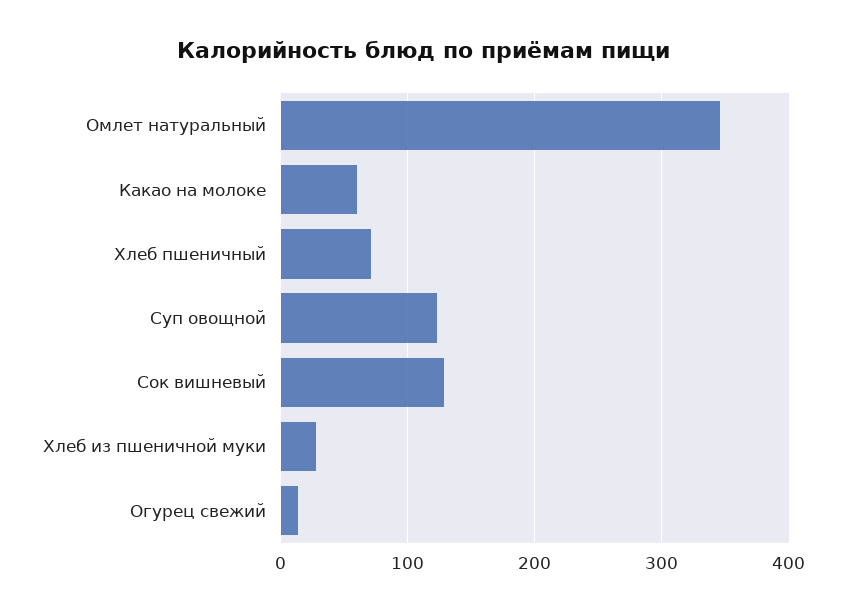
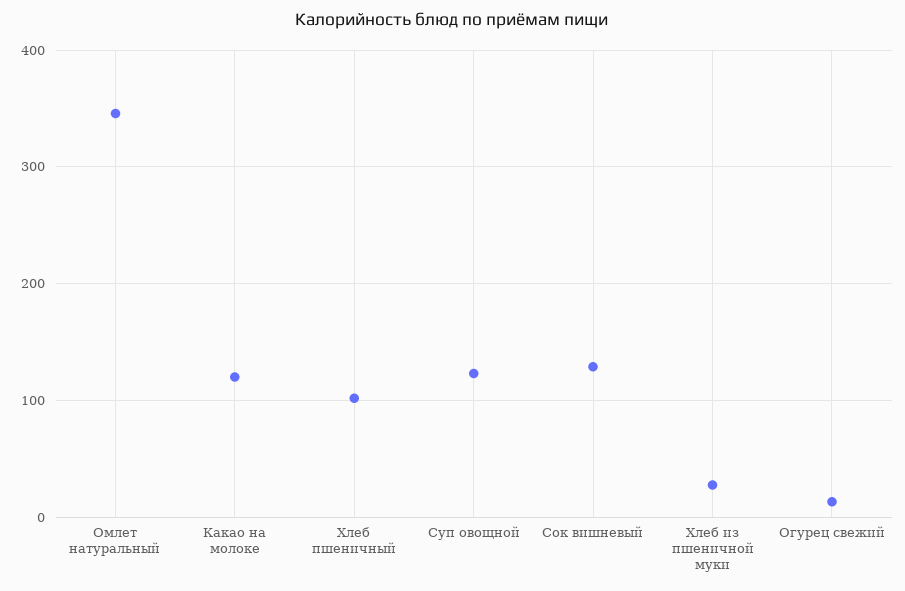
  {
    "Омлет натуральный": 350,
-   "Какао на молоке": 60,
+   "Какао на молоке": 120,
-   "Хлеб пшеничный": 70,
+   "Хлеб пшеничный": 100,
    "Суп овощной": 120,
    "Сок вишневый": 130,
    "Хлеб из пшеничной муки": 30,
    "Огурец свежий": 10
  }

